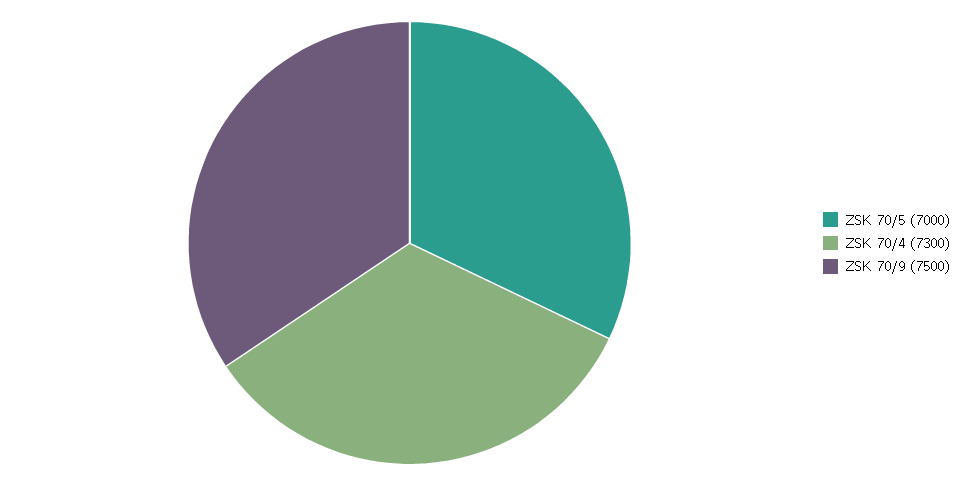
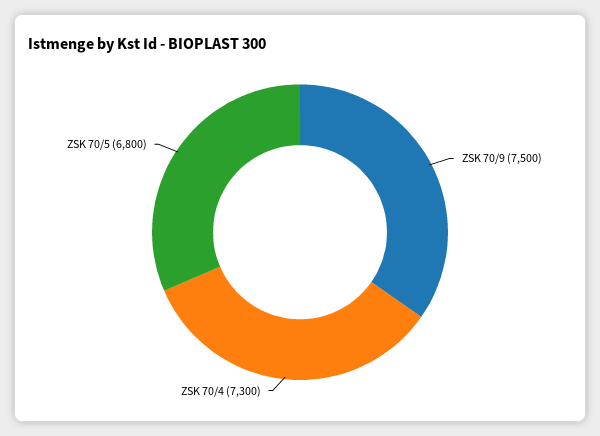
  {
-   "ZSK 70/5": 7000,
+   "ZSK 70/5": 6800,
    "ZSK 70/4": 7300,
    "ZSK 70/9": 7500
  }

